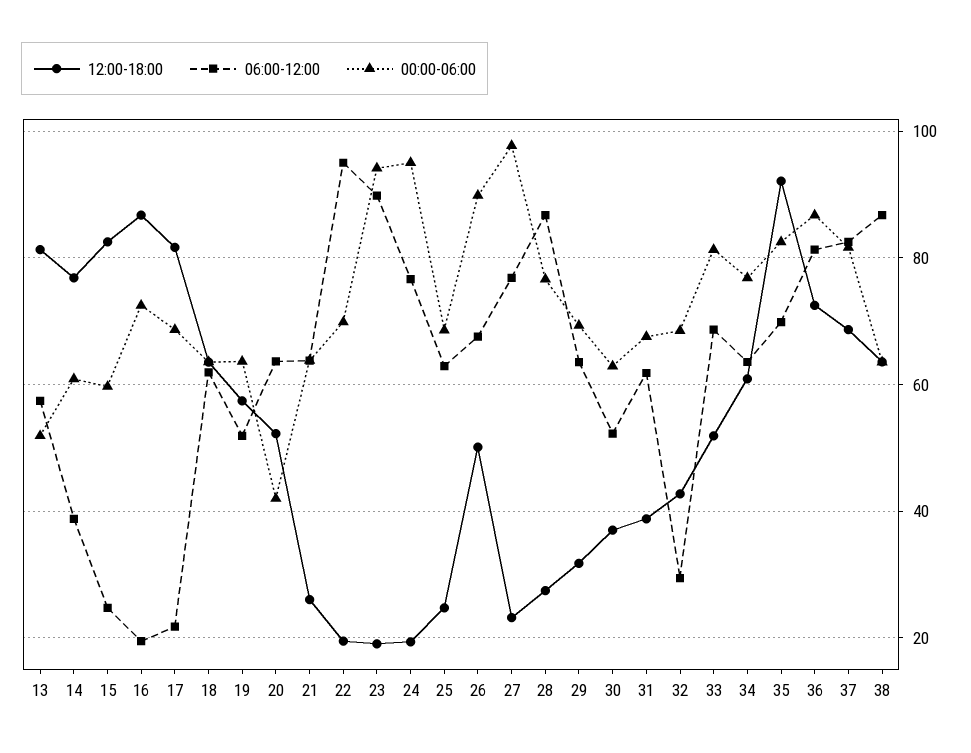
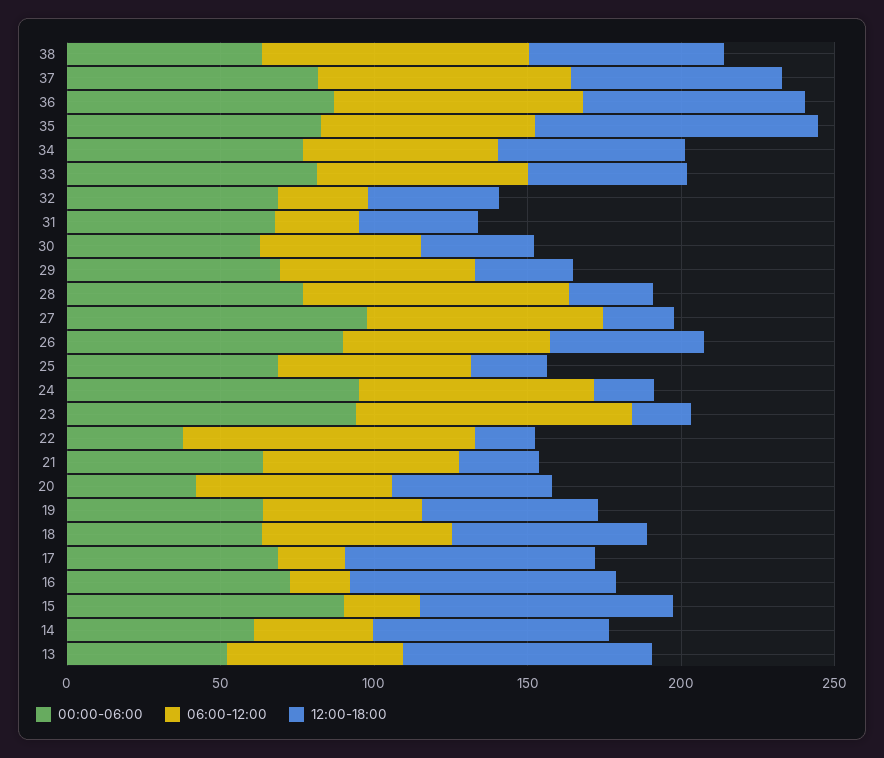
  {
    "12:00-18:00": {
      "13": 82,
      "14": 76,
      "15": 82,
      "16": 86,
      "17": 82,
      "18": 64,
      "19": 58,
      "20": 52,
      "21": 26,
      "22": 20,
      "23": 20,
      "24": 20,
      "25": 24,
      "26": 50,
      "27": 24,
      "28": 28,
      "29": 32,
      "30": 38,
      "31": 38,
      "32": 42,
      "33": 52,
      "34": 60,
      "35": 92,
      "36": 72,
      "37": 68,
      "38": 64
    },
    "06:00-12:00": {
      "13": 58,
      "14": 38,
      "15": 24,
      "16": 20,
      "17": 22,
      "18": 62,
      "19": 52,
      "20": 64,
      "21": 64,
      "22": 96,
      "23": 90,
      "24": 76,
      "25": 62,
      "26": 68,
      "27": 76,
      "28": 86,
      "29": 64,
      "30": 52,
-     "31": 62,
+     "31": 30,
      "32": 30,
      "33": 68,
      "34": 64,
      "35": 70,
      "36": 82,
      "37": 82,
      "38": 86
    },
    "00:00-06:00": {
      "13": 52,
      "14": 60,
-     "15": 60,
+     "15": 90,
      "16": 72,
      "17": 68,
      "18": 64,
      "19": 64,
      "20": 42,
      "21": 64,
-     "22": 70,
+     "22": 40,
      "23": 94,
      "24": 96,
      "25": 68,
      "26": 90,
      "27": 98,
      "28": 76,
      "29": 70,
      "30": 62,
      "31": 68,
      "32": 68,
      "33": 82,
      "34": 76,
      "35": 82,
      "36": 86,
      "37": 82,
      "38": 64
    }
  }

